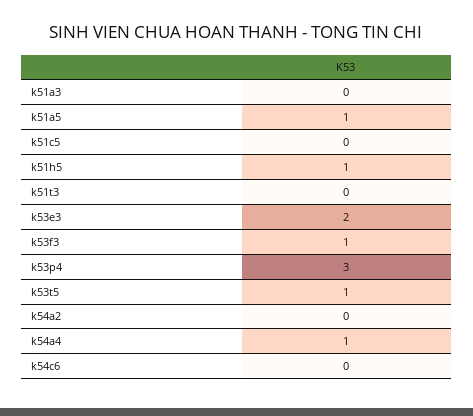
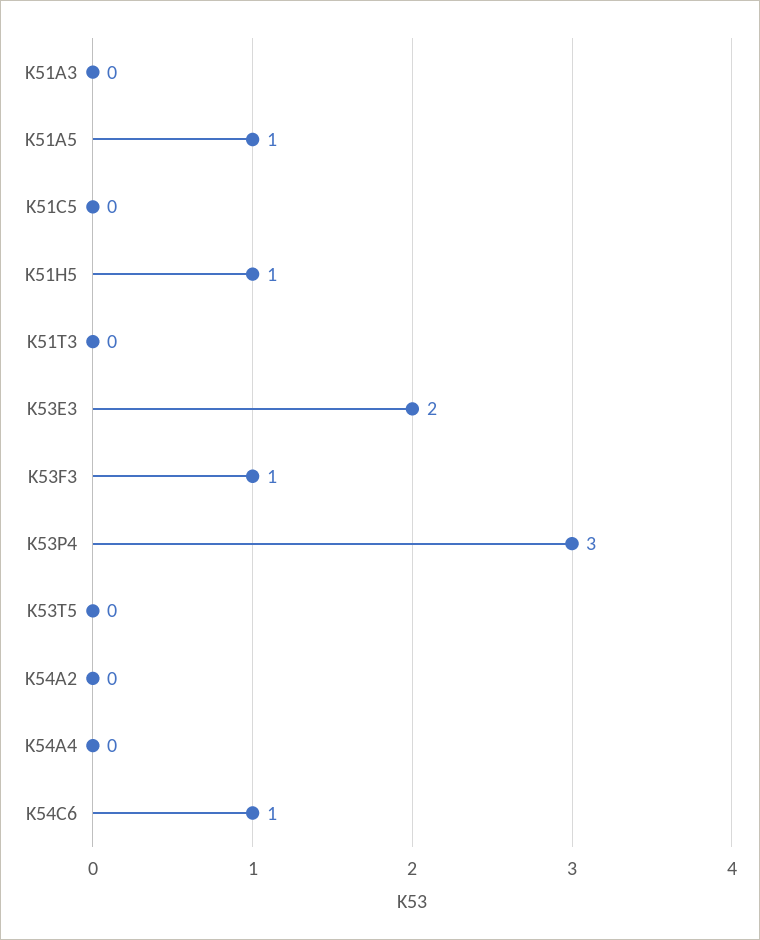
  {
    "k51a3": 0,
    "k51a5": 1,
    "k51c5": 0,
    "k51h5": 1,
    "k51t3": 0,
    "k53e3": 2,
    "k53f3": 1,
    "k53p4": 3,
-   "k53t5": 1,
+   "k53t5": 0,
    "k54a2": 0,
-   "k54a4": 1,
+   "k54a4": 0,
-   "k54c6": 0
+   "k54c6": 1
  }

